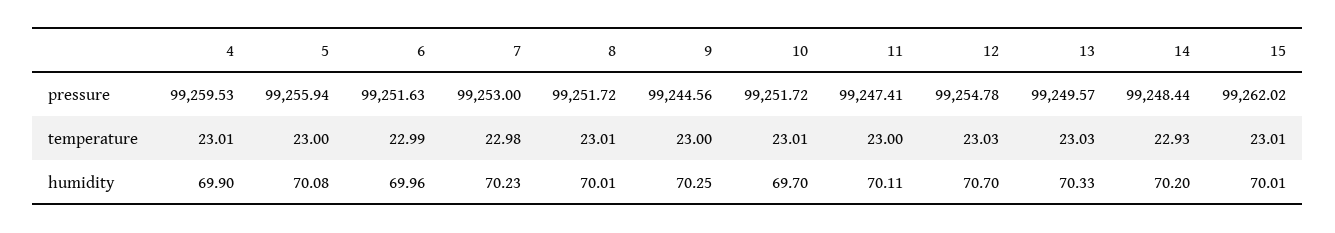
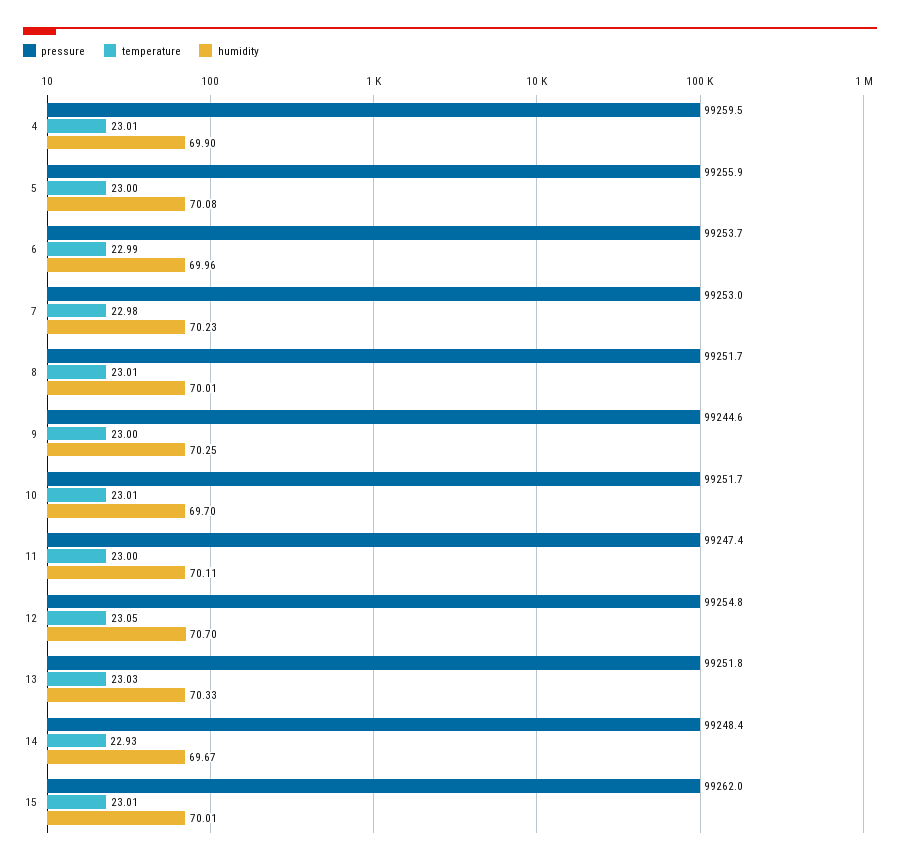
  {
    "pressure": {
      "4": 99259.53,
      "5": 99255.94,
-     "6": 99251.63,
+     "6": 99253.7,
      "7": 99253,
      "8": 99251.72,
      "9": 99244.56,
      "10": 99251.72,
      "11": 99247.41,
      "12": 99254.78,
-     "13": 99249.57,
+     "13": 99251.8,
      "14": 99248.44,
      "15": 99262.02
    },
    "temperature": {
      "4": 23.01,
      "5": 23,
      "6": 22.99,
      "7": 22.98,
      "8": 23.01,
      "9": 23,
      "10": 23.01,
      "11": 23,
-     "12": 23.03,
+     "12": 23.05,
      "13": 23.03,
      "14": 22.93,
      "15": 23.01
    },
    "humidity": {
      "4": 69.9,
      "5": 70.08,
      "6": 69.96,
      "7": 70.23,
      "8": 70.01,
      "9": 70.25,
      "10": 69.7,
      "11": 70.11,
      "12": 70.7,
      "13": 70.33,
-     "14": 70.2,
+     "14": 69.67,
      "15": 70.01
    }
  }

